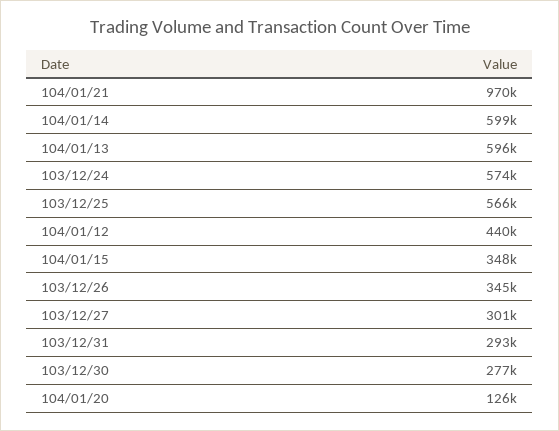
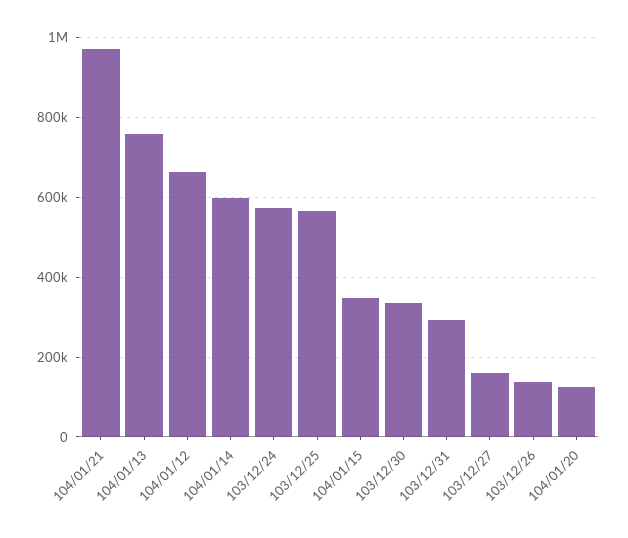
  {
    "104/01/21": 970000,
    "104/01/14": 599000,
-   "104/01/13": 596000,
+   "104/01/13": 760000,
    "103/12/24": 574000,
    "103/12/25": 566000,
-   "104/01/12": 440000,
+   "104/01/12": 660000,
    "104/01/15": 348000,
-   "103/12/26": 345000,
+   "103/12/26": 140000,
-   "103/12/27": 301000,
+   "103/12/27": 160000,
    "103/12/31": 293000,
-   "103/12/30": 277000,
+   "103/12/30": 340000,
    "104/01/20": 126000
  }

